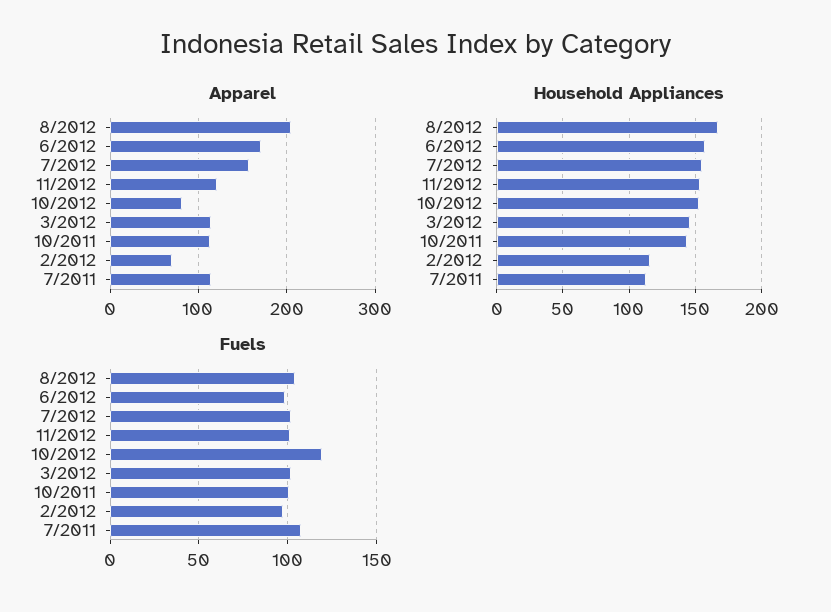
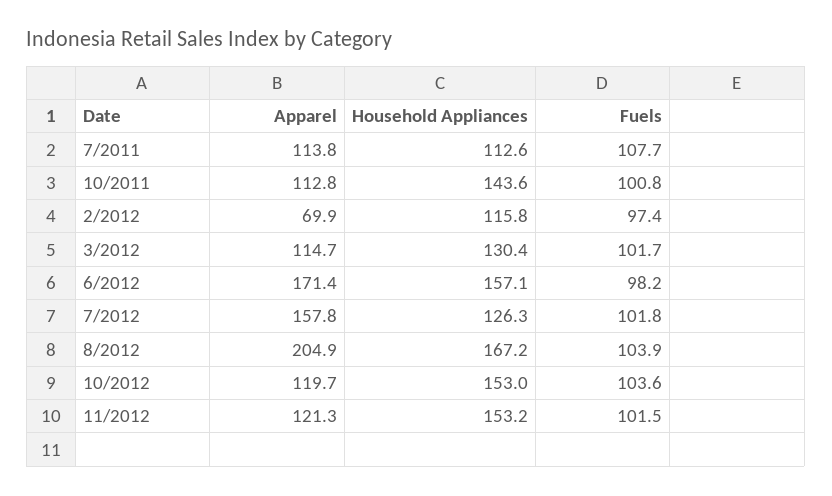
  {
    "Apparel": {
      "8/2012": 204.9,
      "6/2012": 171.4,
      "7/2012": 157.8,
      "11/2012": 121.3,
-     "10/2012": 80,
+     "10/2012": 119.7,
      "3/2012": 114.7,
      "10/2011": 112.8,
      "2/2012": 69.9,
      "7/2011": 113.8
    },
    "Household Appliances": {
      "8/2012": 167.2,
      "6/2012": 157.1,
-     "7/2012": 155,
+     "7/2012": 126.3,
      "11/2012": 153.2,
      "10/2012": 153,
-     "3/2012": 145,
+     "3/2012": 130.4,
      "10/2011": 143.6,
      "2/2012": 115.8,
      "7/2011": 112.6
    },
    "Fuels": {
      "8/2012": 103.9,
      "6/2012": 98.2,
      "7/2012": 101.8,
      "11/2012": 101.5,
-     "10/2012": 120,
+     "10/2012": 103.6,
      "3/2012": 101.7,
      "10/2011": 100.8,
      "2/2012": 97.4,
      "7/2011": 107.7
    }
  }

